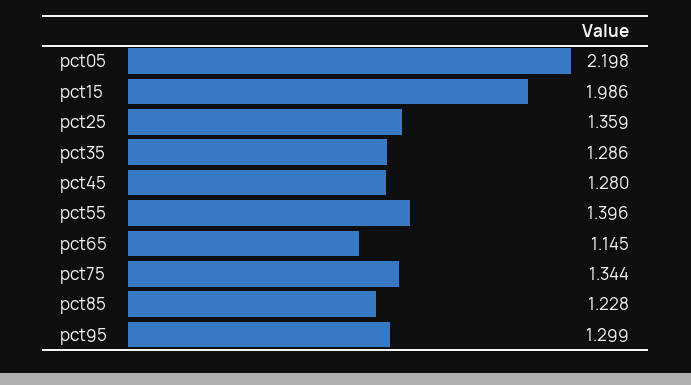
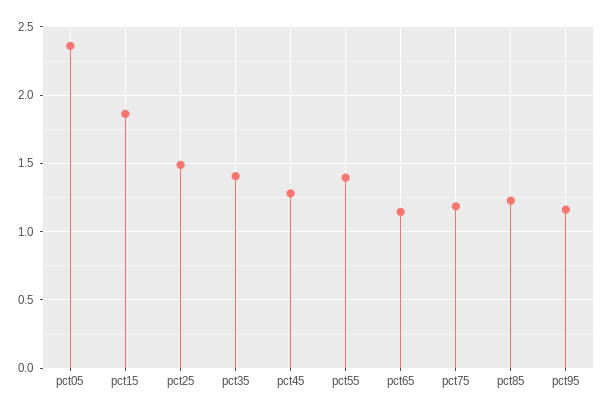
  {
-   "pct05": 2.198,
+   "pct05": 2.35,
-   "pct15": 1.986,
+   "pct15": 1.85,
-   "pct25": 1.359,
+   "pct25": 1.5,
-   "pct35": 1.286,
+   "pct35": 1.4,
    "pct45": 1.28,
    "pct55": 1.396,
    "pct65": 1.145,
-   "pct75": 1.344,
+   "pct75": 1.2,
    "pct85": 1.228,
-   "pct95": 1.299
+   "pct95": 1.15
  }

